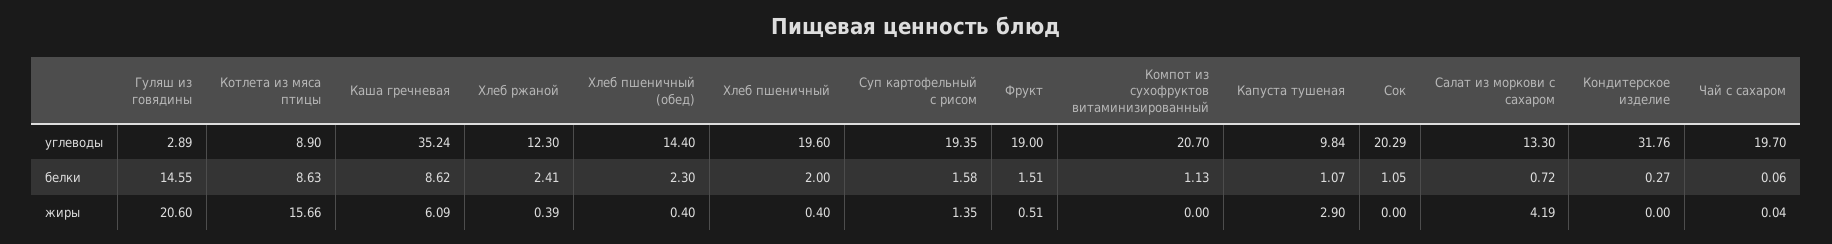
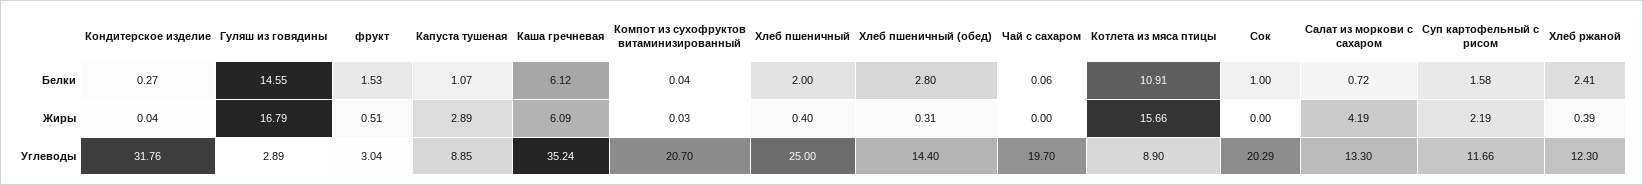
  {
    "Гуляш из говядины": {
      "углеводы": 2.89,
      "белки": 14.55,
-     "жиры": 20.6
+     "жиры": 16.79
    },
    "Котлета из мяса птицы": {
      "углеводы": 8.9,
-     "белки": 8.63,
+     "белки": 10.91,
      "жиры": 15.66
    },
    "Каша гречневая": {
      "углеводы": 35.24,
-     "белки": 8.62,
+     "белки": 6.12,
      "жиры": 6.09
    },
    "Хлеб ржаной": {
      "углеводы": 12.3,
      "белки": 2.41,
      "жиры": 0.39
    },
    "Хлеб пшеничный (обед)": {
      "углеводы": 14.4,
-     "белки": 2.3,
+     "белки": 2.8,
-     "жиры": 0.4
+     "жиры": 0.31
    },
    "Хлеб пшеничный": {
-     "углеводы": 19.6,
+     "углеводы": 25,
      "белки": 2,
      "жиры": 0.4
    },
    "Суп картофельный с рисом": {
-     "углеводы": 19.35,
+     "углеводы": 11.66,
      "белки": 1.58,
-     "жиры": 1.35
+     "жиры": 2.19
    },
    "Фрукт": {
-     "углеводы": 19,
+     "углеводы": 3.04,
-     "белки": 1.51,
+     "белки": 1.53,
      "жиры": 0.51
    },
    "Компот из сухофруктов витаминизированный": {
      "углеводы": 20.7,
-     "белки": 1.13,
+     "белки": 0.04,
-     "жиры": 0
+     "жиры": 0.03
    },
    "Капуста тушеная": {
-     "углеводы": 9.84,
+     "углеводы": 8.85,
      "белки": 1.07,
-     "жиры": 2.9
+     "жиры": 2.89
    },
    "Сок": {
      "углеводы": 20.29,
-     "белки": 1.05,
+     "белки": 1,
      "жиры": 0
    },
    "Салат из моркови с сахаром": {
      "углеводы": 13.3,
      "белки": 0.72,
      "жиры": 4.19
    },
    "Кондитерское изделие": {
      "углеводы": 31.76,
      "белки": 0.27,
-     "жиры": 0
+     "жиры": 0.04
    },
    "Чай с сахаром": {
      "углеводы": 19.7,
      "белки": 0.06,
-     "жиры": 0.04
+     "жиры": 0
    }
  }

